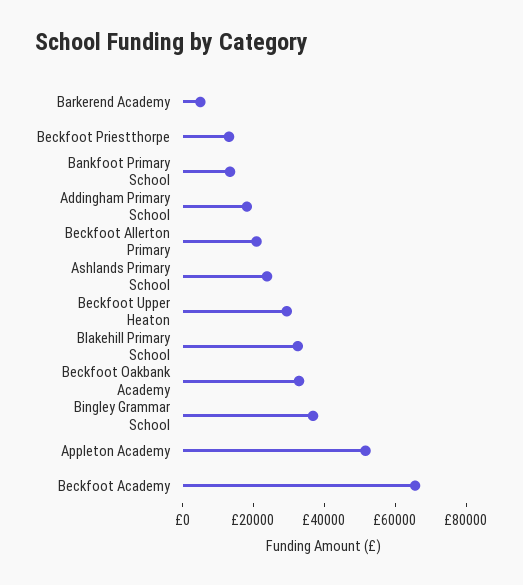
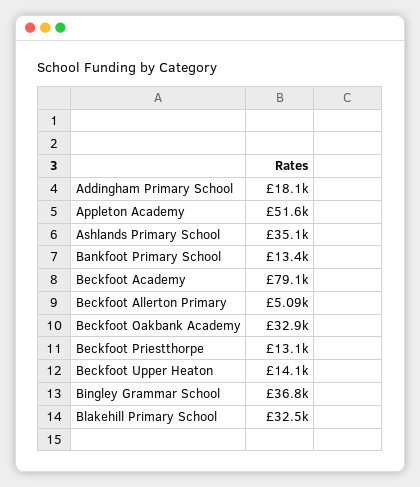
  {
-   "Barkerend Academy": 5000,
    "Beckfoot Priestthorpe": 13100,
    "Bankfoot Primary School": 13400,
    "Addingham Primary School": 18100,
-   "Beckfoot Allerton Primary": 20000,
+   "Beckfoot Allerton Primary": 5090,
-   "Ashlands Primary School": 25000,
+   "Ashlands Primary School": 35100,
-   "Beckfoot Upper Heaton": 30000,
+   "Beckfoot Upper Heaton": 14100,
    "Blakehill Primary School": 32500,
    "Beckfoot Oakbank Academy": 32900,
    "Bingley Grammar School": 36800,
    "Appleton Academy": 51600,
-   "Beckfoot Academy": 65000
+   "Beckfoot Academy": 79100
  }

